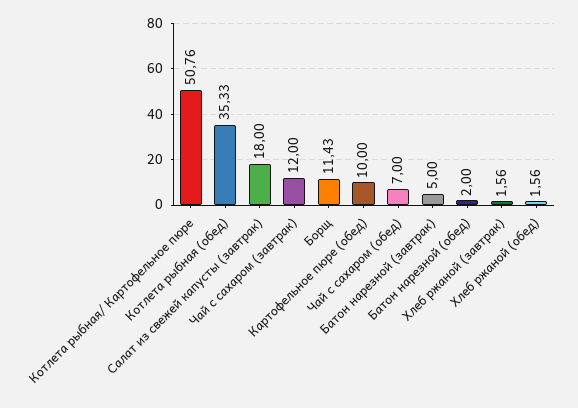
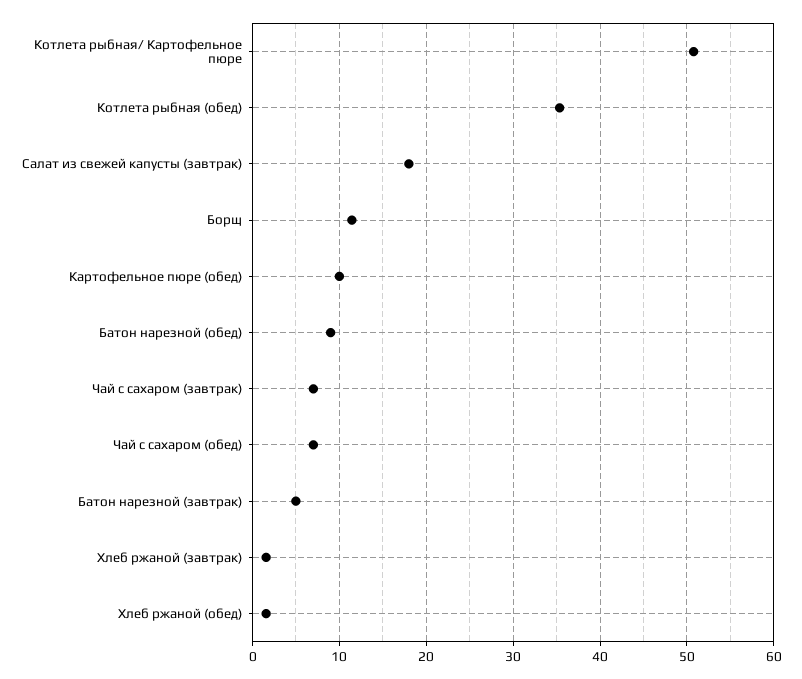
  {
    "Котлета рыбная/ Картофельное пюре": 50.76,
    "Котлета рыбная (обед)": 35.33,
    "Салат из свежей капусты (завтрак)": 18,
-   "Чай с сахаром (завтрак)": 12,
+   "Чай с сахаром (завтрак)": 7,
    "Борщ": 11.43,
    "Картофельное пюре (обед)": 10,
    "Чай с сахаром (обед)": 7,
    "Батон нарезной (завтрак)": 5,
-   "Батон нарезной (обед)": 2,
+   "Батон нарезной (обед)": 9,
    "Хлеб ржаной (завтрак)": 1.56,
    "Хлеб ржаной (обед)": 1.56
  }

